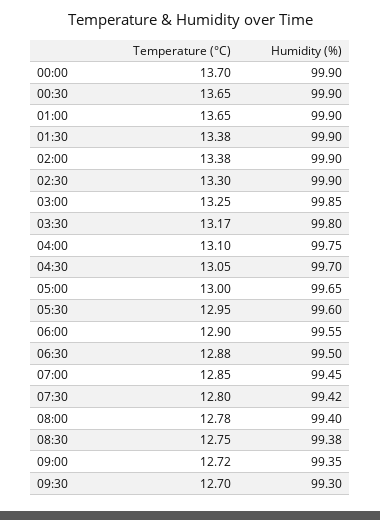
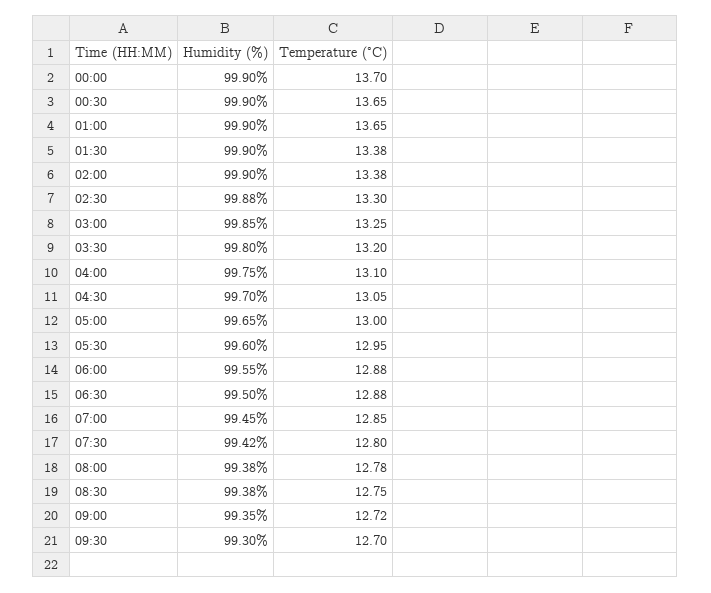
  {
    "Temperature (°C)": {
      "00:00": 13.7,
      "00:30": 13.65,
      "01:00": 13.65,
      "01:30": 13.38,
      "02:00": 13.38,
      "02:30": 13.3,
      "03:00": 13.25,
-     "03:30": 13.17,
+     "03:30": 13.2,
      "04:00": 13.1,
      "04:30": 13.05,
      "05:00": 13,
      "05:30": 12.95,
-     "06:00": 12.9,
+     "06:00": 12.88,
      "06:30": 12.88,
      "07:00": 12.85,
      "07:30": 12.8,
      "08:00": 12.78,
      "08:30": 12.75,
      "09:00": 12.72,
      "09:30": 12.7
    },
    "Humidity (%)": {
      "00:00": 99.9,
      "00:30": 99.9,
      "01:00": 99.9,
      "01:30": 99.9,
      "02:00": 99.9,
-     "02:30": 99.9,
+     "02:30": 99.88,
      "03:00": 99.85,
      "03:30": 99.8,
      "04:00": 99.75,
      "04:30": 99.7,
      "05:00": 99.65,
      "05:30": 99.6,
      "06:00": 99.55,
      "06:30": 99.5,
      "07:00": 99.45,
      "07:30": 99.42,
-     "08:00": 99.4,
+     "08:00": 99.38,
      "08:30": 99.38,
      "09:00": 99.35,
      "09:30": 99.3
    }
  }

